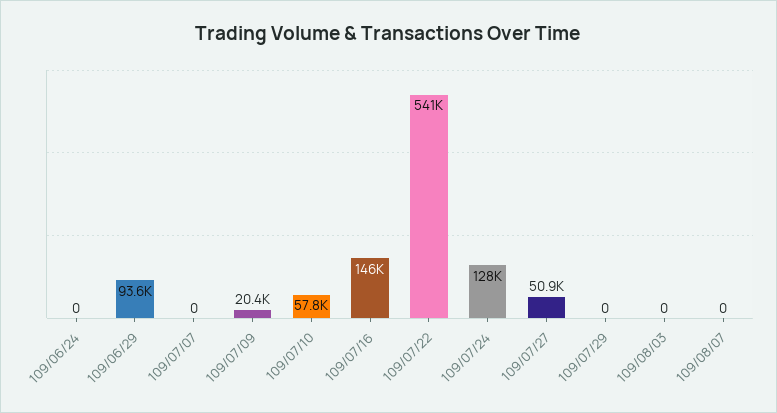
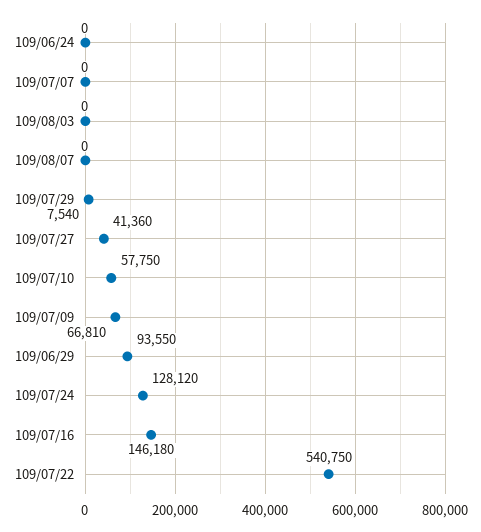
  {
    "109/06/24": 0,
    "109/06/29": 93550,
    "109/07/07": 0,
-   "109/07/09": 20400,
+   "109/07/09": 66810,
    "109/07/10": 57750,
    "109/07/16": 146180,
    "109/07/22": 540750,
    "109/07/24": 128120,
-   "109/07/27": 50900,
+   "109/07/27": 41360,
-   "109/07/29": 0,
+   "109/07/29": 7540,
    "109/08/03": 0,
    "109/08/07": 0
  }

